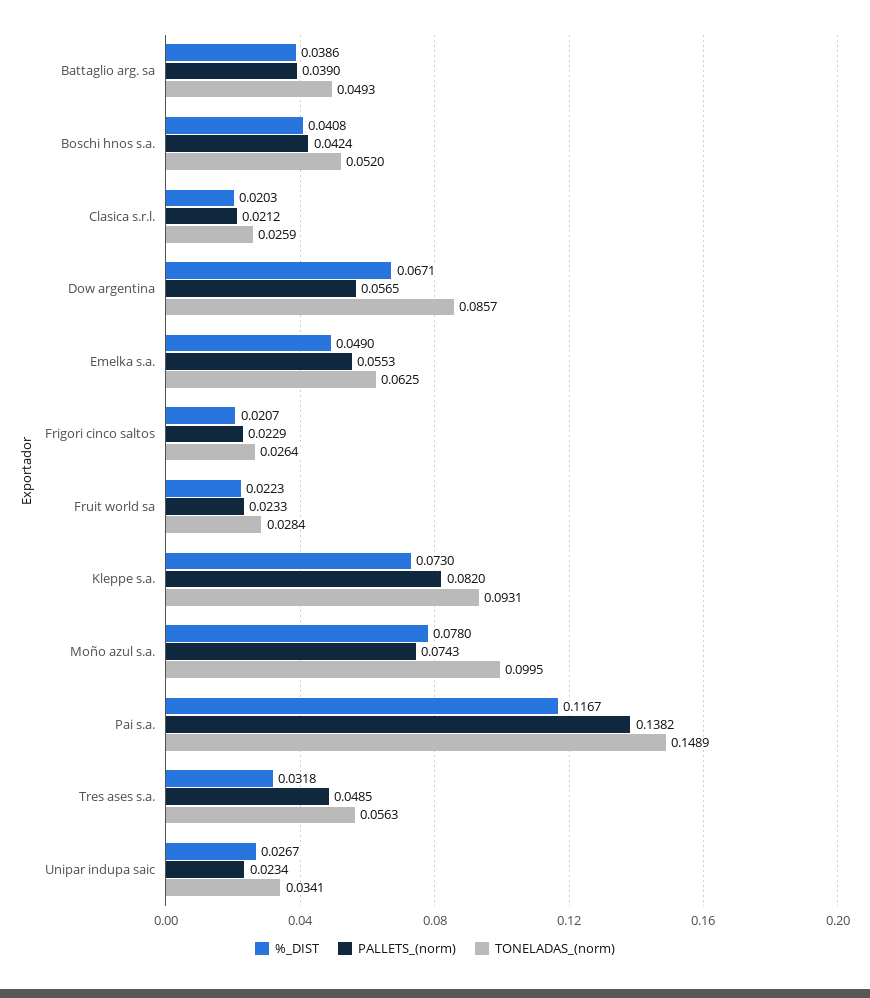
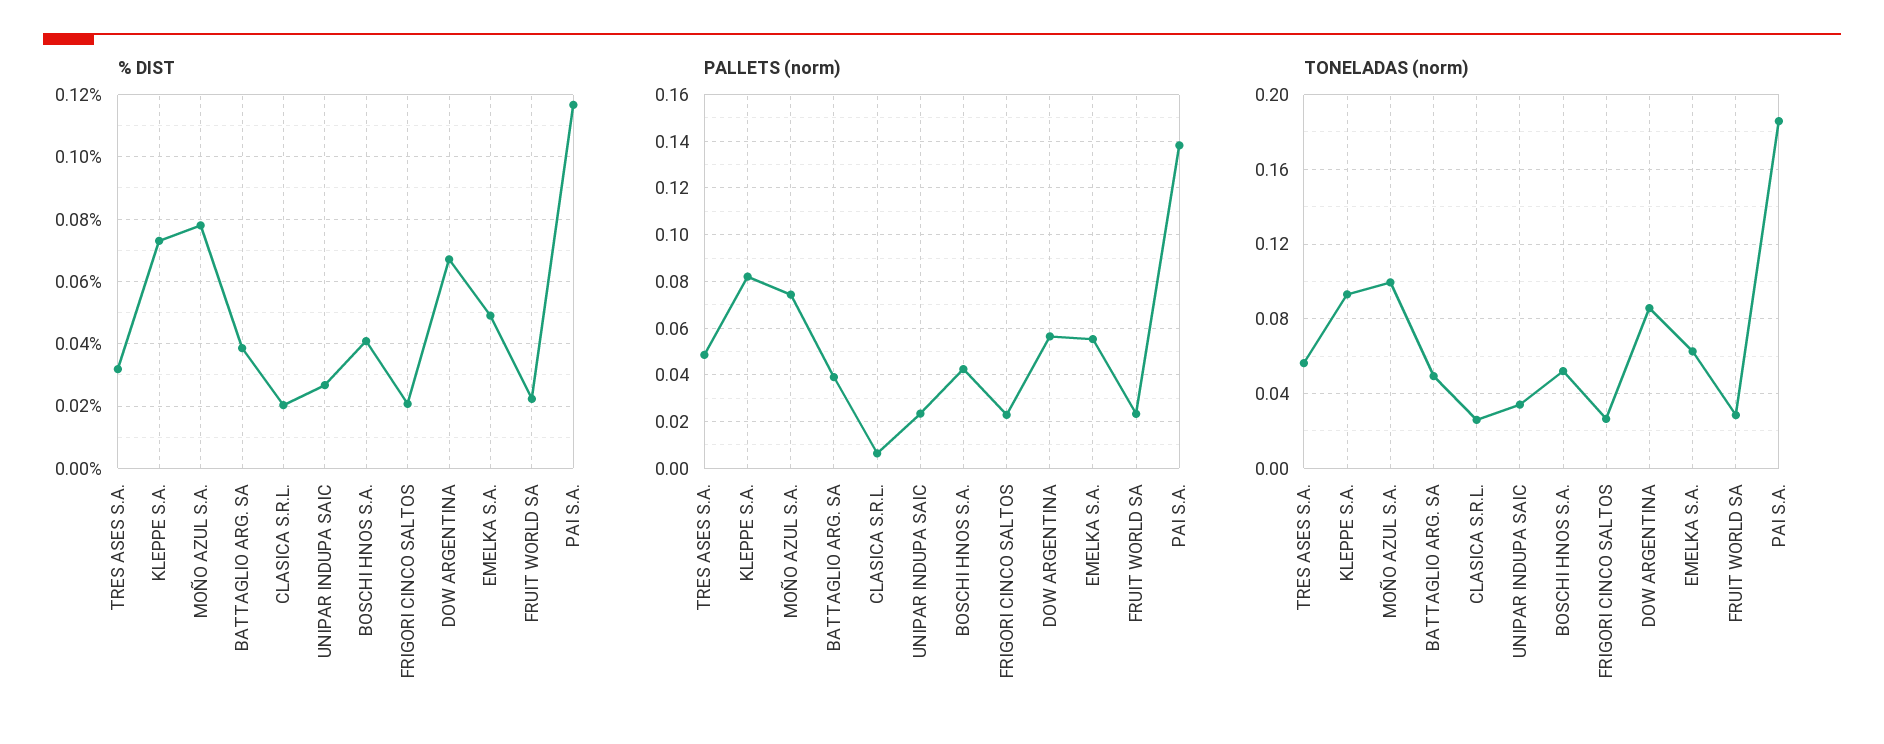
  {
    "%_DIST": {
      "Battaglio arg. sa": 0.0386,
      "Boschi hnos s.a.": 0.0408,
      "Clasica s.r.l.": 0.0203,
      "Dow argentina": 0.0671,
      "Emelka s.a.": 0.049,
      "Frigori cinco saltos": 0.0207,
      "Fruit world sa": 0.0223,
      "Kleppe s.a.": 0.073,
      "Moño azul s.a.": 0.078,
      "Pai s.a.": 0.1167,
      "Tres ases s.a.": 0.0318,
      "Unipar indupa saic": 0.0267
    },
    "PALLETS_(norm)": {
      "Battaglio arg. sa": 0.039,
      "Boschi hnos s.a.": 0.0424,
-     "Clasica s.r.l.": 0.0212,
+     "Clasica s.r.l.": 0.005,
      "Dow argentina": 0.0565,
      "Emelka s.a.": 0.0553,
      "Frigori cinco saltos": 0.0229,
      "Fruit world sa": 0.0233,
      "Kleppe s.a.": 0.082,
      "Moño azul s.a.": 0.0743,
      "Pai s.a.": 0.1382,
      "Tres ases s.a.": 0.0485,
      "Unipar indupa saic": 0.0234
    },
    "TONELADAS_(norm)": {
      "Battaglio arg. sa": 0.0493,
      "Boschi hnos s.a.": 0.052,
      "Clasica s.r.l.": 0.0259,
      "Dow argentina": 0.0857,
      "Emelka s.a.": 0.0625,
      "Frigori cinco saltos": 0.0264,
      "Fruit world sa": 0.0284,
      "Kleppe s.a.": 0.0931,
      "Moño azul s.a.": 0.0995,
-     "Pai s.a.": 0.1489,
+     "Pai s.a.": 0.185,
      "Tres ases s.a.": 0.0563,
      "Unipar indupa saic": 0.0341
    }
  }

